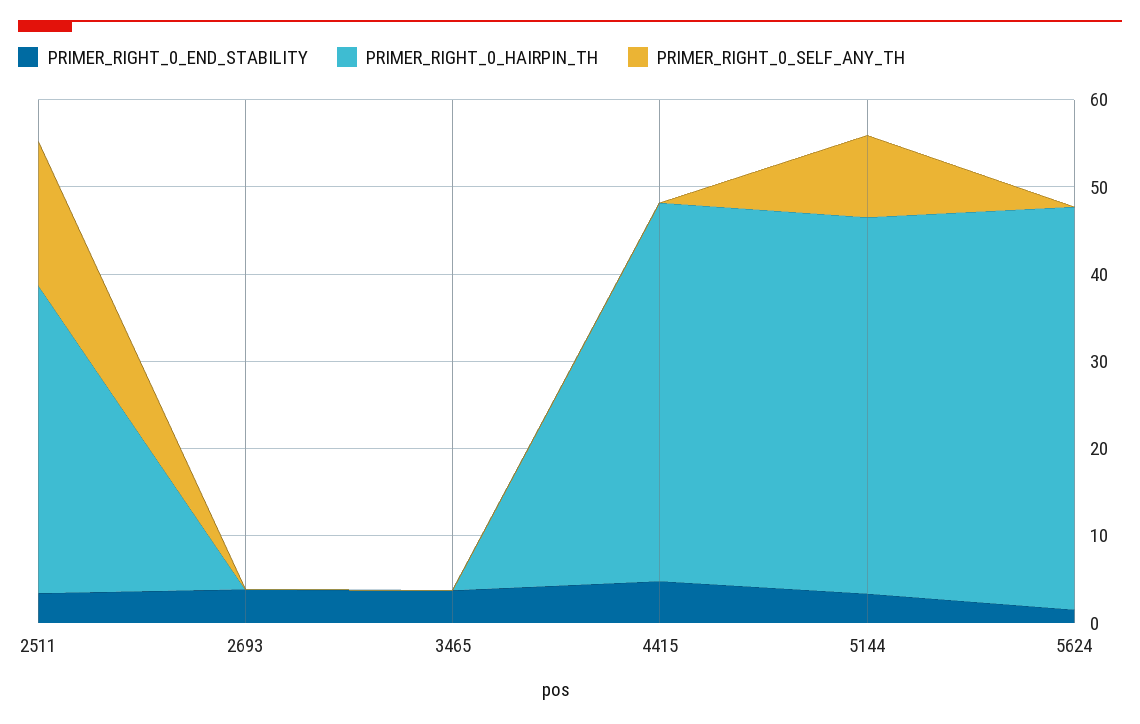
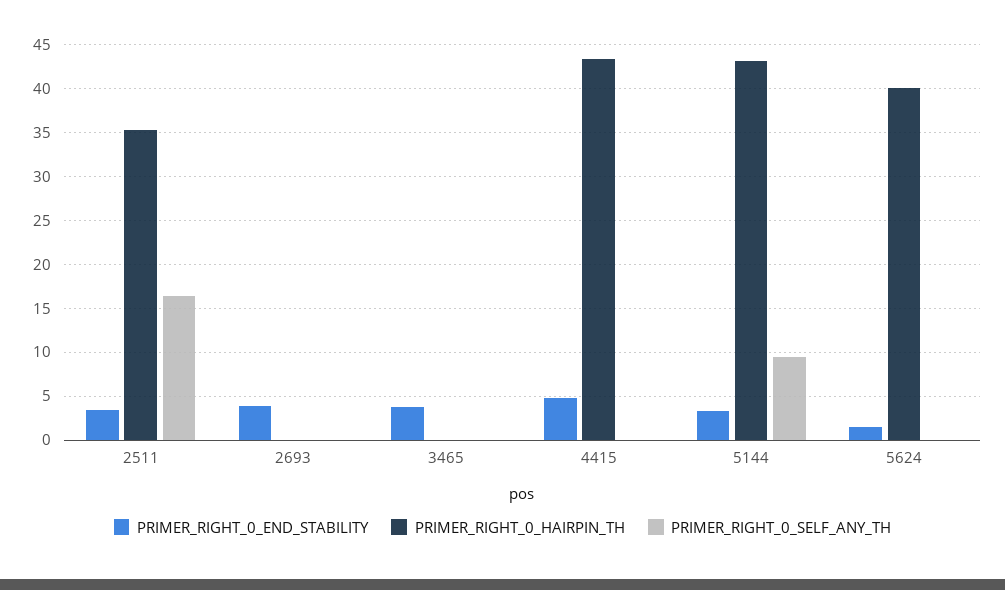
  {
    "PRIMER_RIGHT_0_END_STABILITY": {
      "2511": 3,
      "2693": 4,
      "3465": 4,
      "4415": 5,
      "5144": 3,
      "5624": 2
    },
    "PRIMER_RIGHT_0_HAIRPIN_TH": {
      "2511": 35,
      "2693": 0,
      "3465": 0,
      "4415": 43,
      "5144": 43,
-     "5624": 46
+     "5624": 40
    },
    "PRIMER_RIGHT_0_SELF_ANY_TH": {
      "2511": 16,
      "2693": 0,
      "3465": 0,
      "4415": 0,
      "5144": 9,
      "5624": 0
    }
  }

